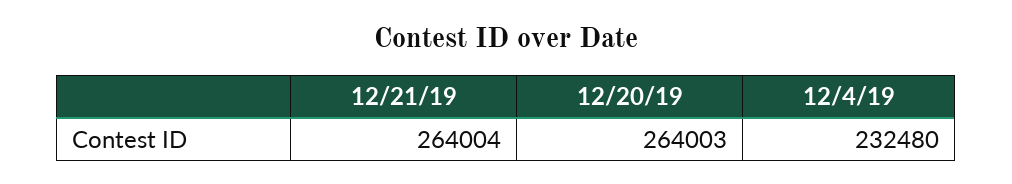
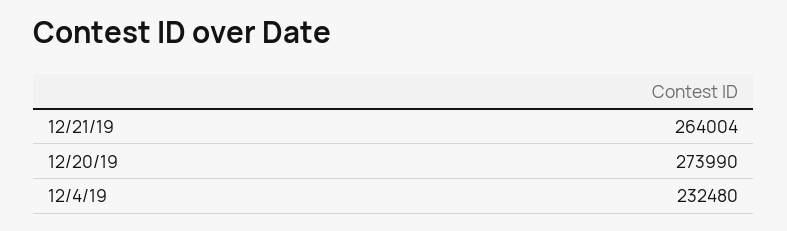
  {
    "12/21/19": 264004,
-   "12/20/19": 264003,
+   "12/20/19": 273990,
    "12/4/19": 232480
  }

